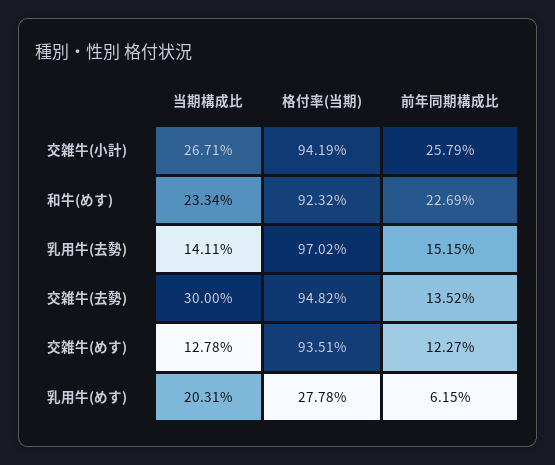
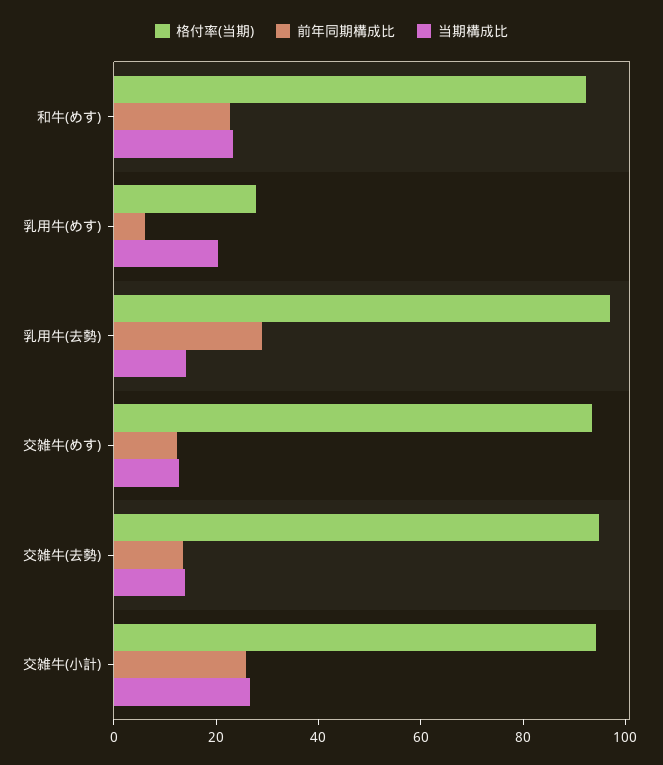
  {
    "当期構成比": {
      "交雑牛(小計)": 26.71,
      "和牛(めす)": 23.34,
      "乳用牛(去勢)": 14.11,
-     "交雑牛(去勢)": 30,
+     "交雑牛(去勢)": 15,
      "交雑牛(めす)": 12.78,
      "乳用牛(めす)": 20.31
    },
    "格付率(当期)": {
      "交雑牛(小計)": 94.19,
      "和牛(めす)": 92.32,
      "乳用牛(去勢)": 97.02,
      "交雑牛(去勢)": 94.82,
      "交雑牛(めす)": 93.51,
      "乳用牛(めす)": 27.78
    },
    "前年同期構成比": {
      "交雑牛(小計)": 25.79,
      "和牛(めす)": 22.69,
-     "乳用牛(去勢)": 15.15,
+     "乳用牛(去勢)": 30,
      "交雑牛(去勢)": 13.52,
      "交雑牛(めす)": 12.27,
      "乳用牛(めす)": 6.15
    }
  }

